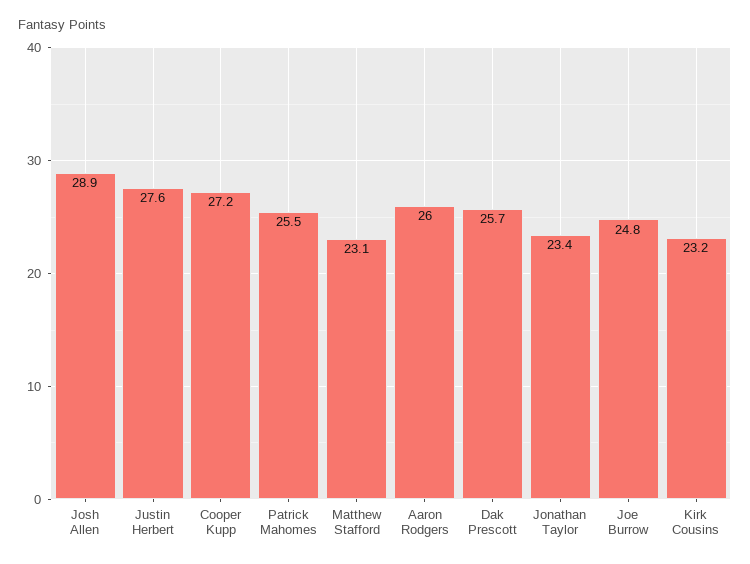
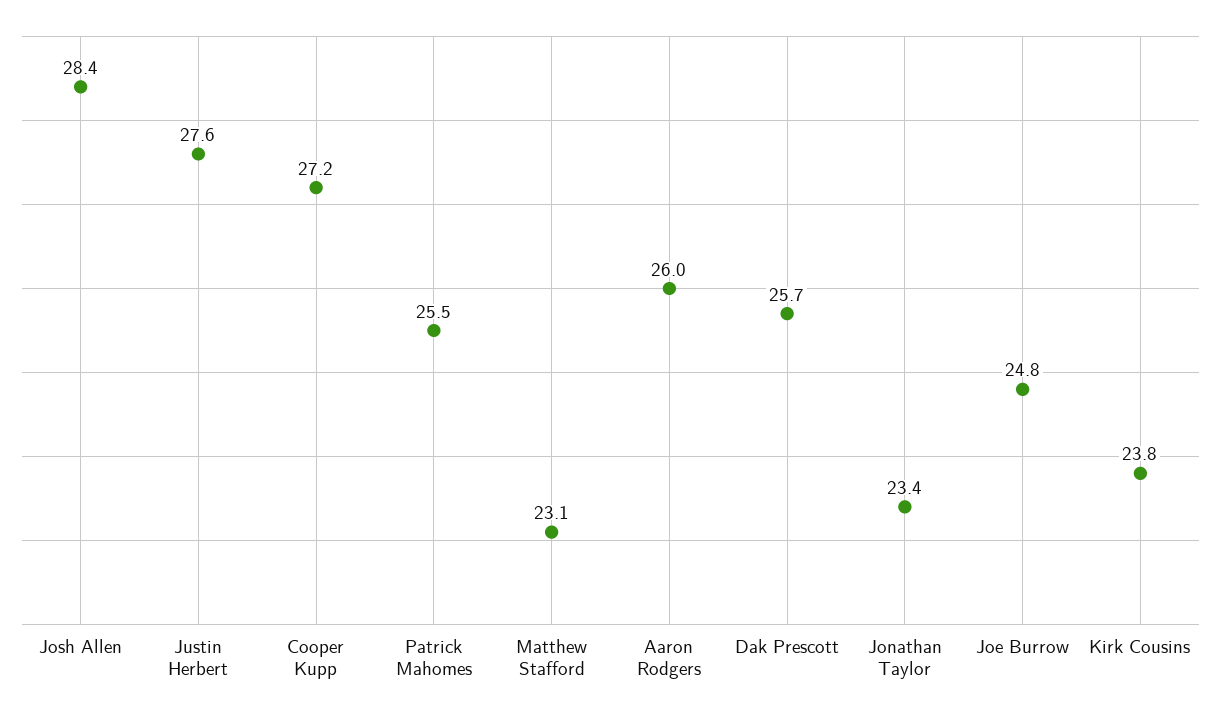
  {
-   "Josh Allen": 28.9,
+   "Josh Allen": 28.4,
    "Justin Herbert": 27.6,
    "Cooper Kupp": 27.2,
    "Patrick Mahomes": 25.5,
    "Matthew Stafford": 23.1,
    "Aaron Rodgers": 26,
    "Dak Prescott": 25.7,
    "Jonathan Taylor": 23.4,
    "Joe Burrow": 24.8,
-   "Kirk Cousins": 23.2
+   "Kirk Cousins": 23.8
  }

